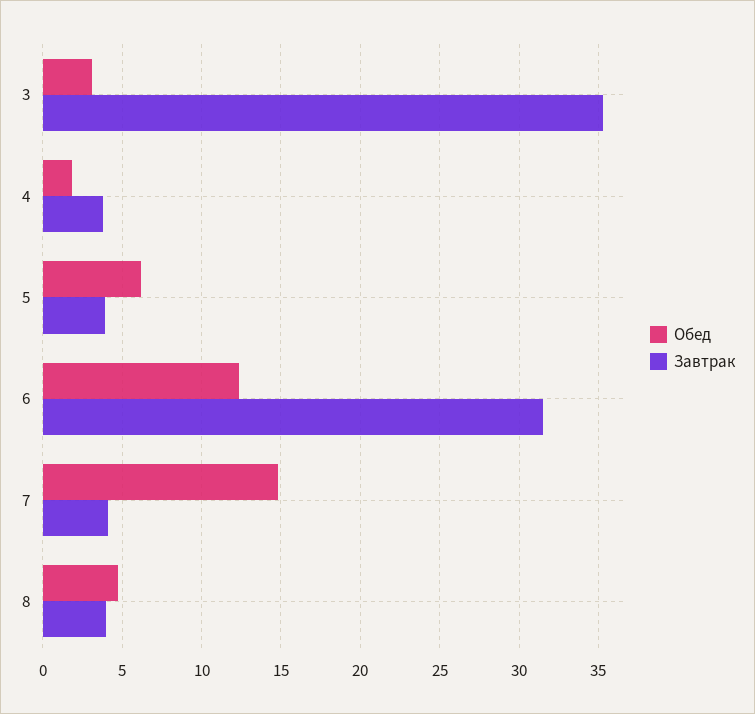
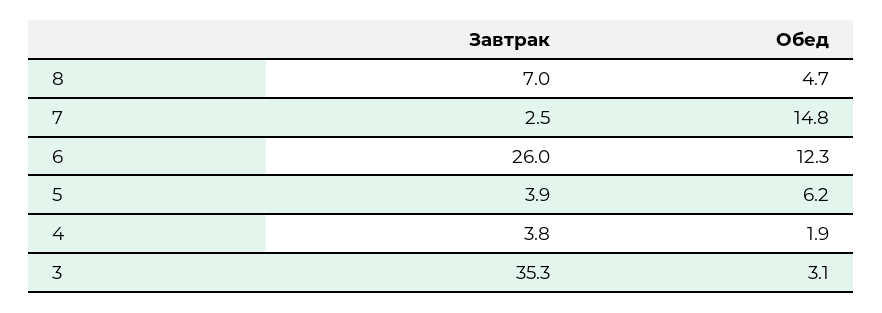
  {
    "Обед": {
      "3": 3.1,
      "4": 1.9,
      "5": 6.2,
      "6": 12.3,
      "7": 14.8,
      "8": 4.7
    },
    "Завтрак": {
      "3": 35.3,
      "4": 3.8,
      "5": 3.9,
-     "6": 31.5,
+     "6": 26,
-     "7": 4,
+     "7": 2.5,
-     "8": 4
+     "8": 7
    }
  }

